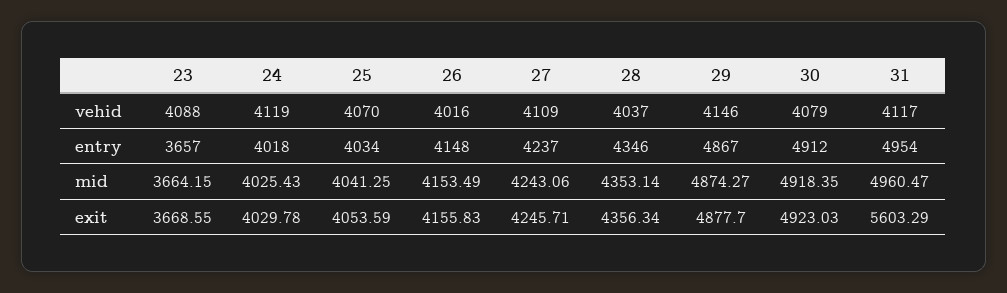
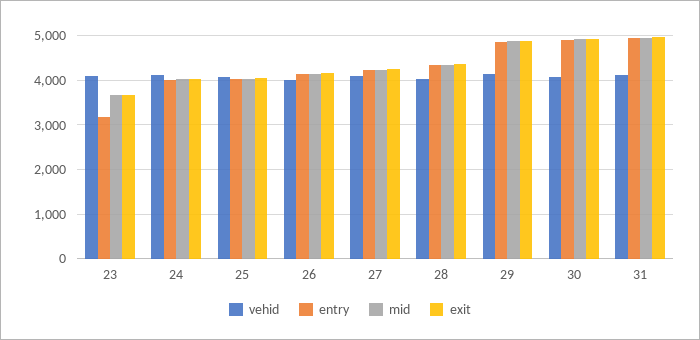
  {
    "vehid": {
      "23": 4088,
      "24": 4119,
      "25": 4070,
      "26": 4016,
      "27": 4109,
      "28": 4037,
      "29": 4146,
      "30": 4079,
      "31": 4117
    },
    "entry": {
-     "23": 3657,
+     "23": 3200,
      "24": 4018,
      "25": 4034,
      "26": 4148,
      "27": 4237,
      "28": 4346,
      "29": 4867,
      "30": 4912,
      "31": 4954
    },
    "mid": {
      "23": 3664.15,
      "24": 4025.43,
      "25": 4041.25,
      "26": 4153.49,
      "27": 4243.06,
      "28": 4353.14,
      "29": 4874.27,
      "30": 4918.35,
      "31": 4960.47
    },
    "exit": {
      "23": 3668.55,
      "24": 4029.78,
      "25": 4053.59,
      "26": 4155.83,
      "27": 4245.71,
      "28": 4356.34,
      "29": 4877.7,
      "30": 4923.03,
-     "31": 5603.29
+     "31": 5000
    }
  }

